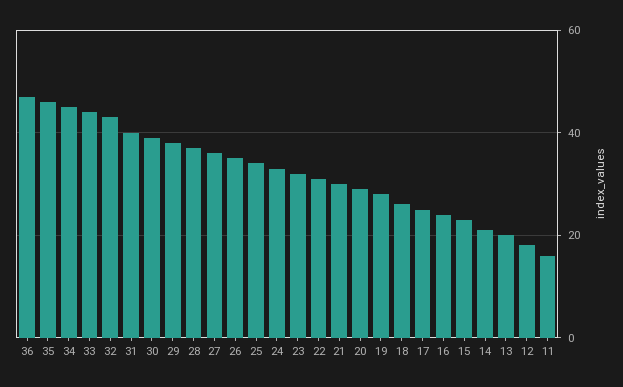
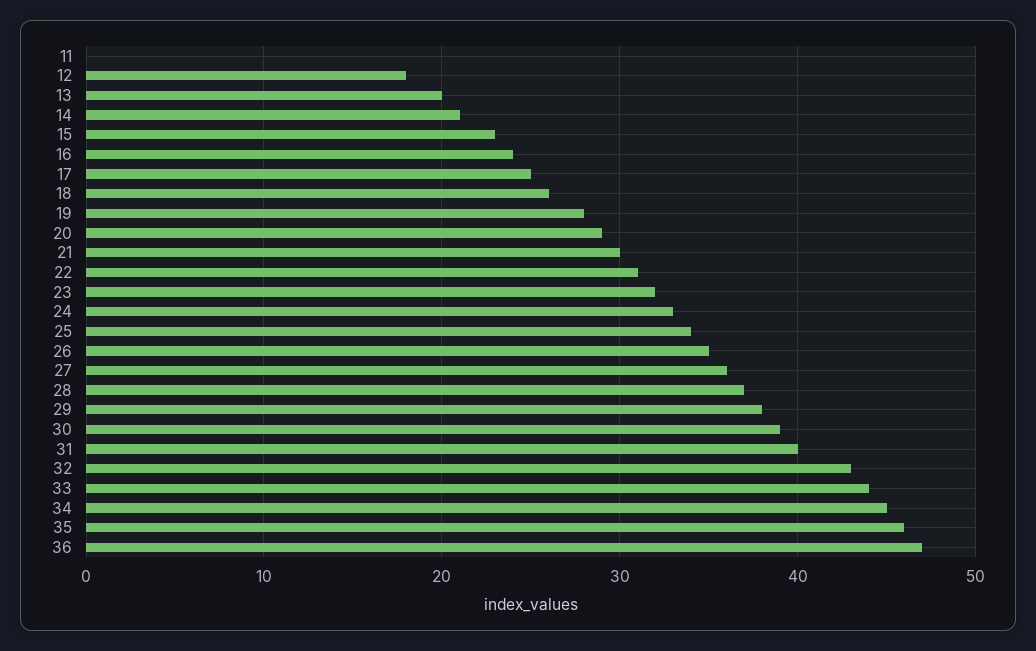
  {
    "36": 47,
    "35": 46,
    "34": 45,
    "33": 44,
    "32": 43,
    "31": 40,
    "30": 39,
    "29": 38,
    "28": 37,
    "27": 36,
    "26": 35,
    "25": 34,
    "24": 33,
    "23": 32,
    "22": 31,
    "21": 30,
    "20": 29,
    "19": 28,
    "18": 26,
    "17": 25,
    "16": 24,
    "15": 23,
    "14": 21,
    "13": 20,
    "12": 18,
-   "11": 15
+   "11": 0
  }

